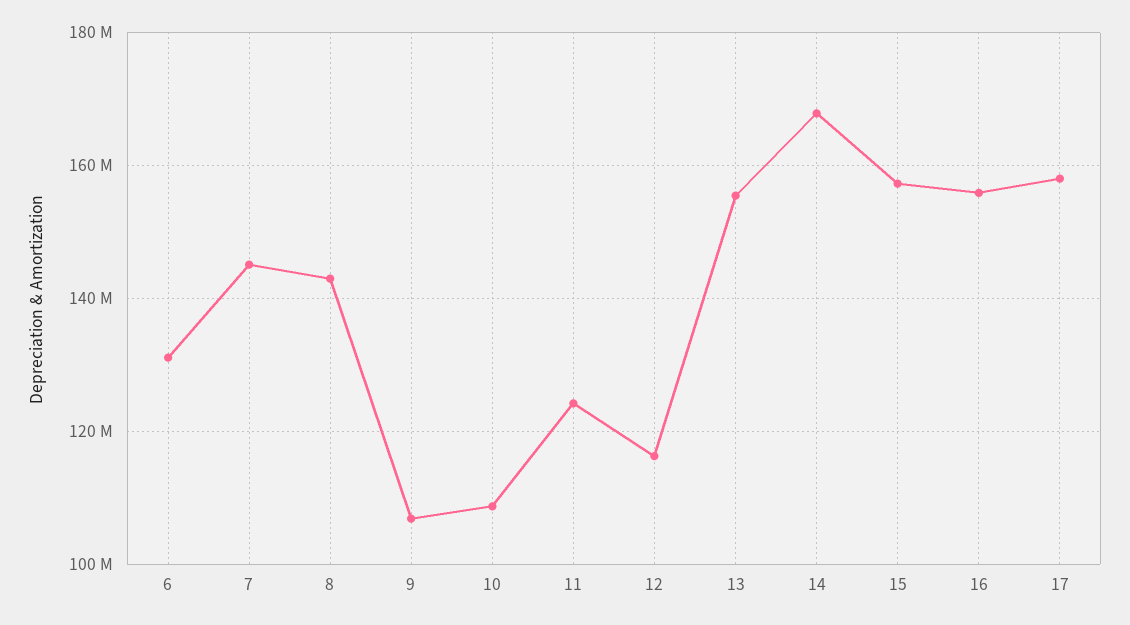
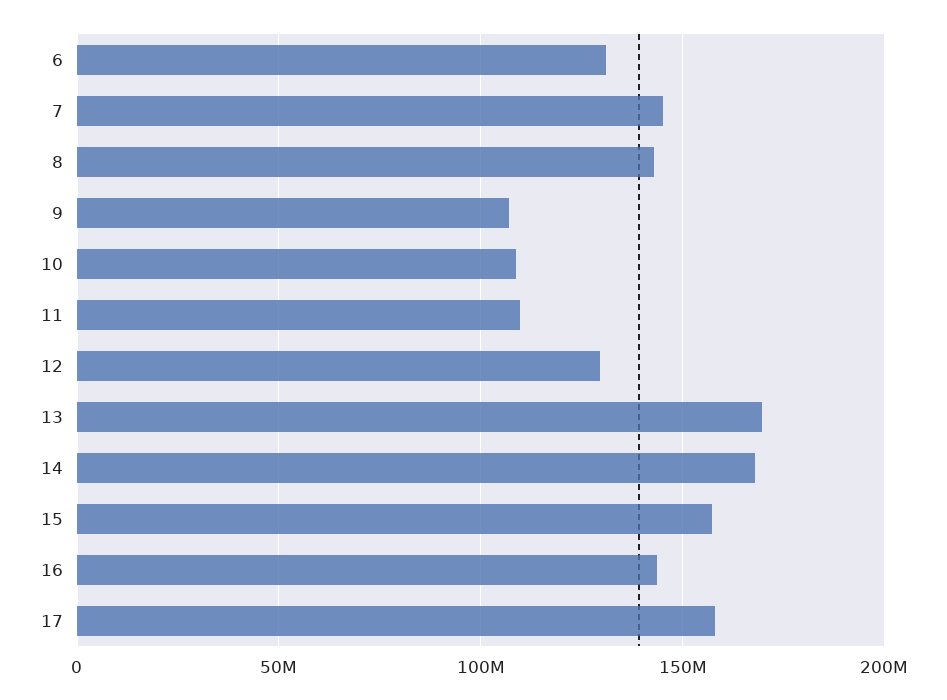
  {
    "6": 132000000,
    "7": 146000000,
    "8": 144000000,
    "9": 106000000,
    "10": 108000000,
-   "11": 124000000,
+   "11": 110000000,
-   "12": 116000000,
+   "12": 130000000,
-   "13": 156000000,
+   "13": 170000000,
    "14": 168000000,
    "15": 158000000,
-   "16": 156000000,
+   "16": 145000000,
    "17": 158000000
  }

